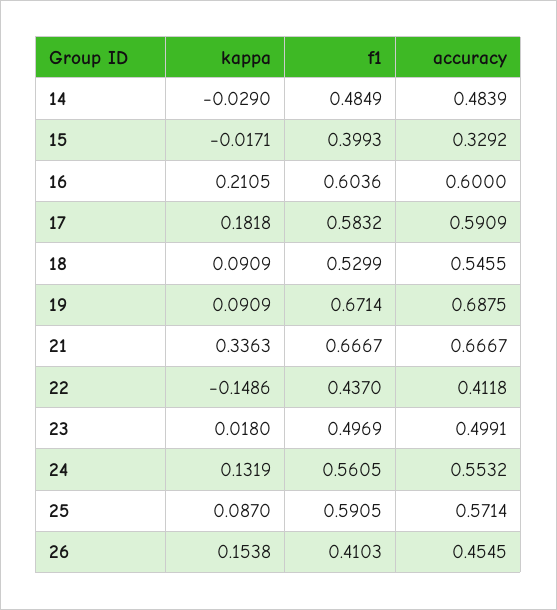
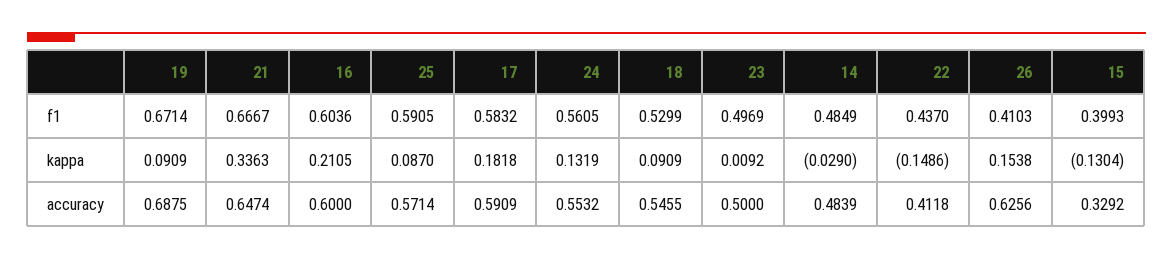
  {
    "kappa": {
      "14": -0.029,
-     "15": -0.0171,
+     "15": -0.1304,
      "16": 0.2105,
      "17": 0.1818,
      "18": 0.0909,
      "19": 0.0909,
      "21": 0.3363,
      "22": -0.1486,
-     "23": 0.018,
+     "23": 0.0092,
      "24": 0.1319,
      "25": 0.087,
      "26": 0.1538
    },
    "f1": {
      "14": 0.4849,
      "15": 0.3993,
      "16": 0.6036,
      "17": 0.5832,
      "18": 0.5299,
      "19": 0.6714,
      "21": 0.6667,
      "22": 0.437,
      "23": 0.4969,
      "24": 0.5605,
      "25": 0.5905,
      "26": 0.4103
    },
    "accuracy": {
      "14": 0.4839,
      "15": 0.3292,
      "16": 0.6,
      "17": 0.5909,
      "18": 0.5455,
      "19": 0.6875,
-     "21": 0.6667,
+     "21": 0.6474,
      "22": 0.4118,
-     "23": 0.4991,
+     "23": 0.5,
      "24": 0.5532,
      "25": 0.5714,
-     "26": 0.4545
+     "26": 0.6256
    }
  }

